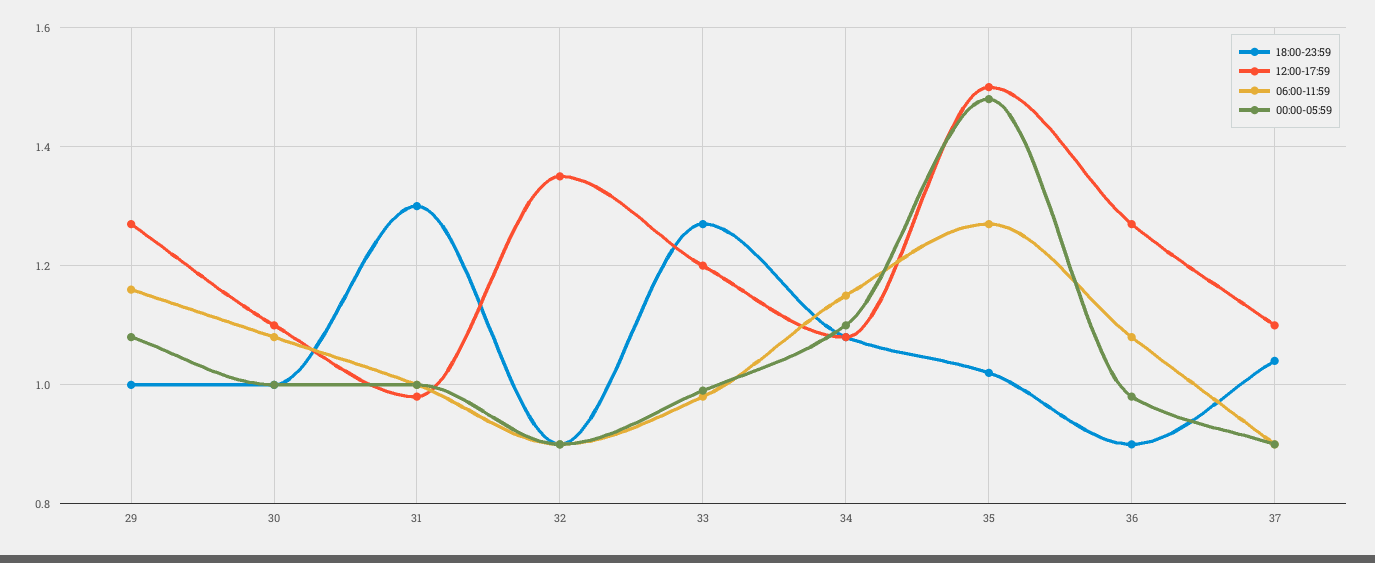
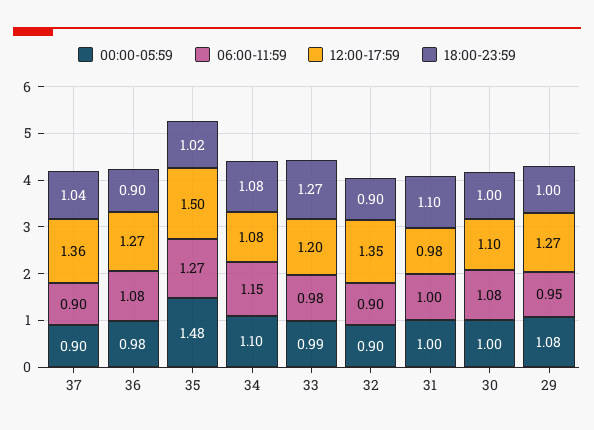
  {
    "18:00-23:59": {
      "29": 1,
      "30": 1,
-     "31": 1.3,
+     "31": 1.1,
      "32": 0.9,
      "33": 1.27,
      "34": 1.08,
      "35": 1.02,
      "36": 0.9,
      "37": 1.04
    },
    "12:00-17:59": {
      "29": 1.27,
      "30": 1.1,
      "31": 0.98,
      "32": 1.35,
      "33": 1.2,
      "34": 1.08,
      "35": 1.5,
      "36": 1.27,
-     "37": 1.1
+     "37": 1.36
    },
    "06:00-11:59": {
-     "29": 1.15,
+     "29": 0.95,
      "30": 1.08,
      "31": 1,
      "32": 0.9,
      "33": 0.98,
      "34": 1.15,
      "35": 1.27,
      "36": 1.08,
      "37": 0.9
    },
    "00:00-05:59": {
      "29": 1.08,
      "30": 1,
      "31": 1,
      "32": 0.9,
      "33": 0.99,
      "34": 1.1,
      "35": 1.48,
      "36": 0.98,
      "37": 0.9
    }
  }

